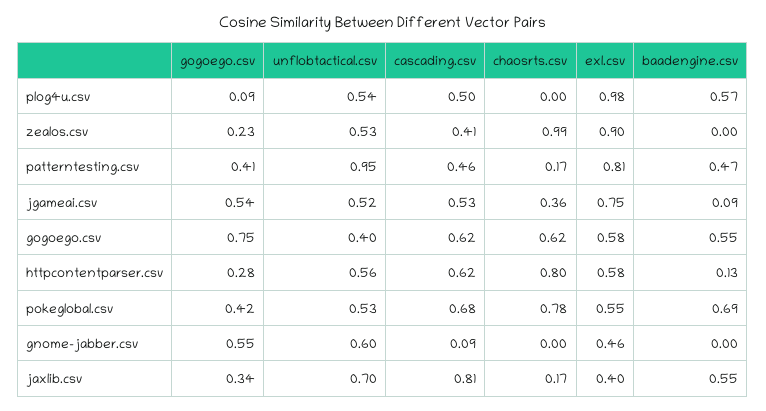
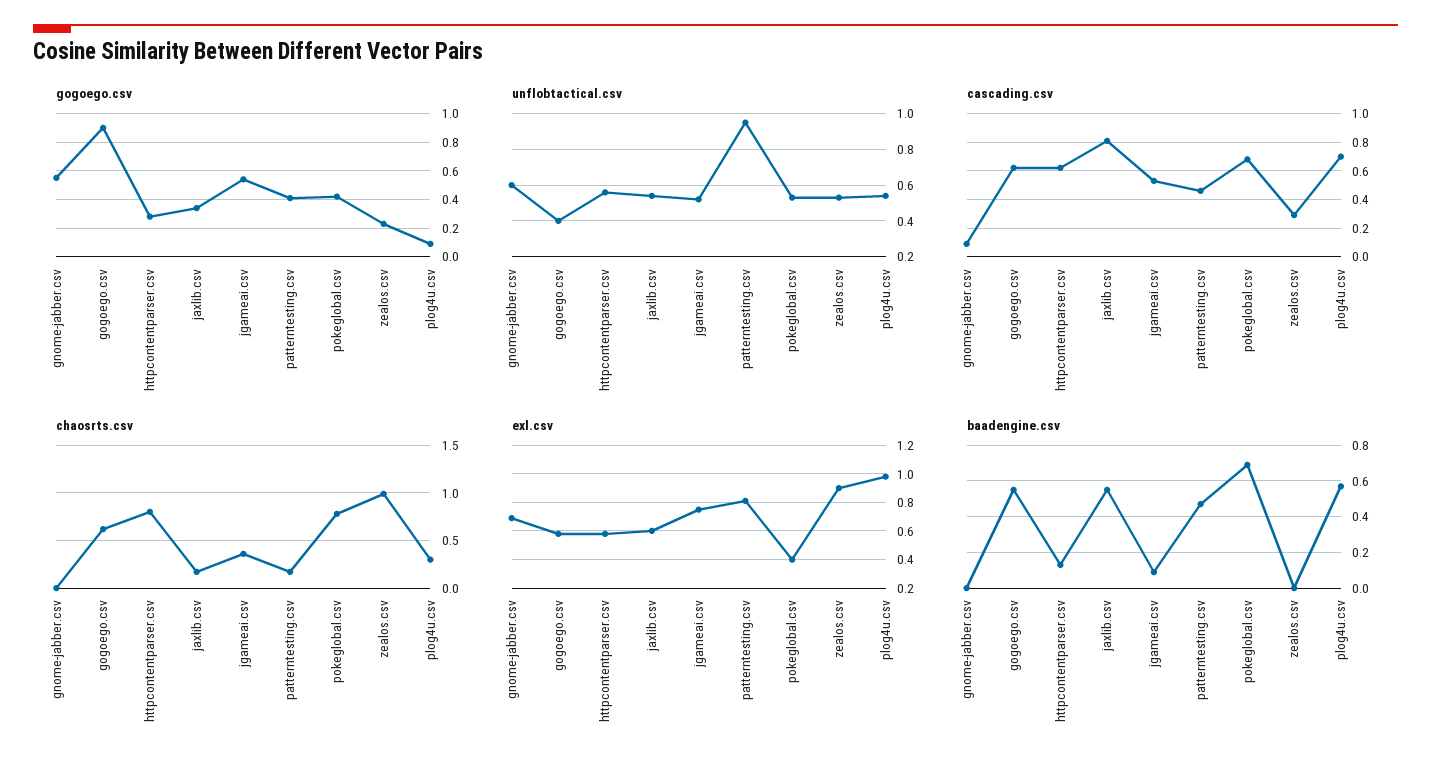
  {
    "gogoego.csv": {
      "plog4u.csv": 0.09,
      "zealos.csv": 0.23,
      "patterntesting.csv": 0.41,
      "jgameai.csv": 0.54,
-     "gogoego.csv": 0.75,
+     "gogoego.csv": 0.9,
      "httpcontentparser.csv": 0.28,
      "pokeglobal.csv": 0.42,
      "gnome-jabber.csv": 0.55,
      "jaxlib.csv": 0.34
    },
    "unflobtactical.csv": {
      "plog4u.csv": 0.54,
      "zealos.csv": 0.53,
      "patterntesting.csv": 0.95,
      "jgameai.csv": 0.52,
      "gogoego.csv": 0.4,
      "httpcontentparser.csv": 0.56,
      "pokeglobal.csv": 0.53,
      "gnome-jabber.csv": 0.6,
-     "jaxlib.csv": 0.7
+     "jaxlib.csv": 0.55
    },
    "cascading.csv": {
-     "plog4u.csv": 0.5,
+     "plog4u.csv": 0.7,
-     "zealos.csv": 0.41,
+     "zealos.csv": 0.3,
      "patterntesting.csv": 0.46,
      "jgameai.csv": 0.53,
      "gogoego.csv": 0.62,
      "httpcontentparser.csv": 0.62,
      "pokeglobal.csv": 0.68,
      "gnome-jabber.csv": 0.09,
      "jaxlib.csv": 0.81
    },
    "chaosrts.csv": {
-     "plog4u.csv": 0,
+     "plog4u.csv": 0.3,
      "zealos.csv": 0.99,
      "patterntesting.csv": 0.17,
      "jgameai.csv": 0.36,
      "gogoego.csv": 0.62,
      "httpcontentparser.csv": 0.8,
      "pokeglobal.csv": 0.78,
      "gnome-jabber.csv": 0,
      "jaxlib.csv": 0.17
    },
    "exl.csv": {
      "plog4u.csv": 0.98,
      "zealos.csv": 0.9,
      "patterntesting.csv": 0.81,
      "jgameai.csv": 0.75,
      "gogoego.csv": 0.58,
      "httpcontentparser.csv": 0.58,
-     "pokeglobal.csv": 0.55,
+     "pokeglobal.csv": 0.4,
-     "gnome-jabber.csv": 0.46,
+     "gnome-jabber.csv": 0.7,
-     "jaxlib.csv": 0.4
+     "jaxlib.csv": 0.6
    },
    "baadengine.csv": {
      "plog4u.csv": 0.57,
      "zealos.csv": 0,
      "patterntesting.csv": 0.47,
      "jgameai.csv": 0.09,
      "gogoego.csv": 0.55,
      "httpcontentparser.csv": 0.13,
      "pokeglobal.csv": 0.69,
      "gnome-jabber.csv": 0,
      "jaxlib.csv": 0.55
    }
  }

